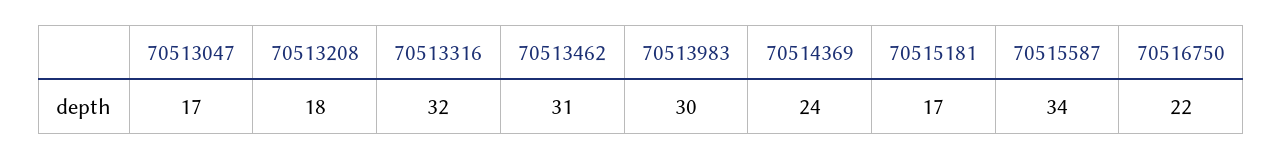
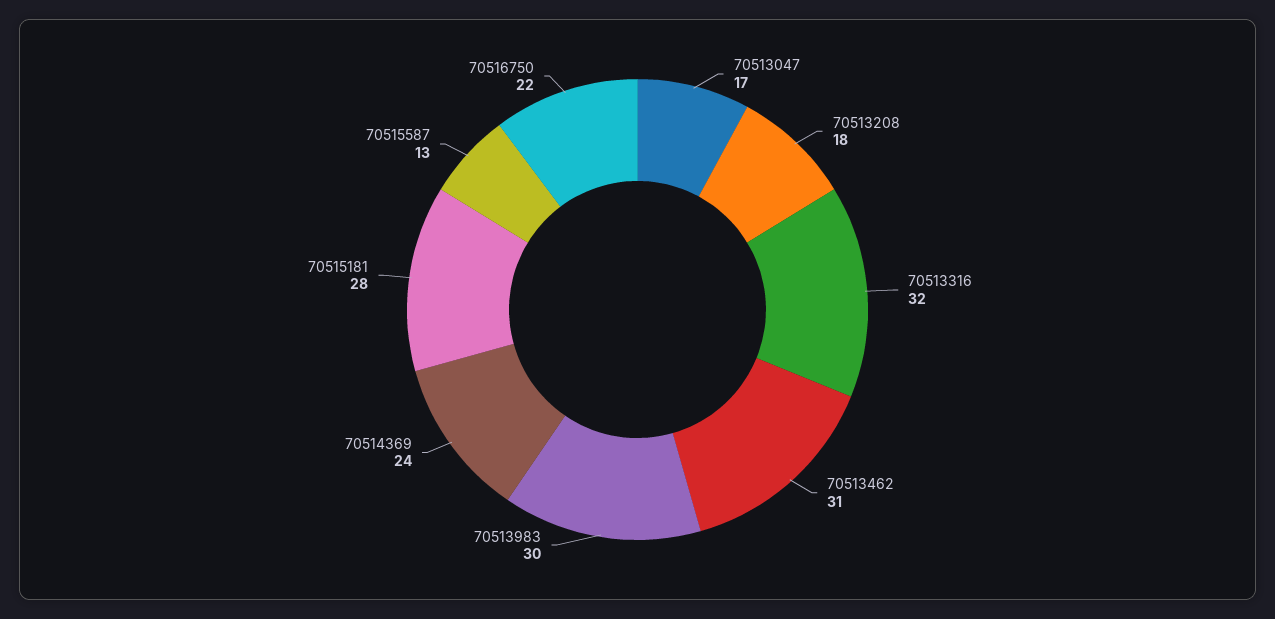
  {
    "70513047": 17,
    "70513208": 18,
    "70513316": 32,
    "70513462": 31,
    "70513983": 30,
    "70514369": 24,
-   "70515181": 17,
+   "70515181": 28,
-   "70515587": 34,
+   "70515587": 13,
    "70516750": 22
  }

